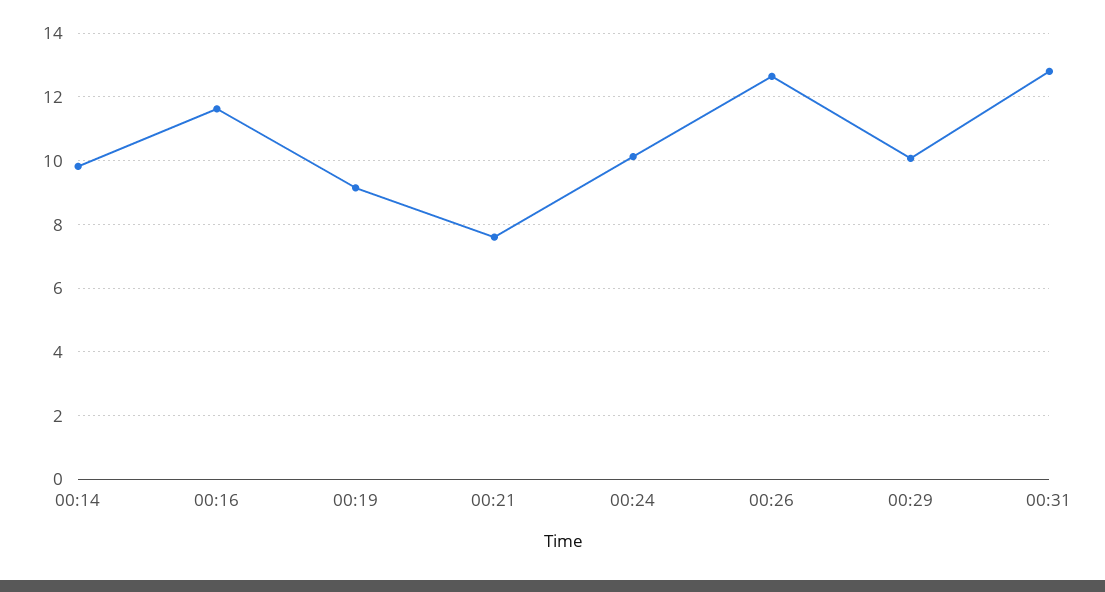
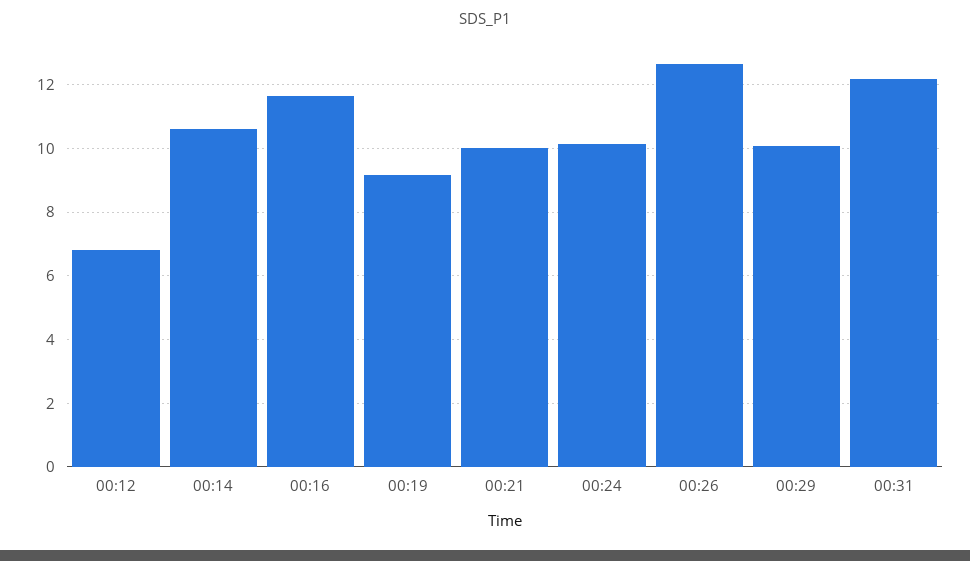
  {
-   "00:14": 9.8,
+   "00:14": 10.6,
    "00:16": 11.6,
    "00:19": 9.2,
-   "00:21": 7.6,
+   "00:21": 10,
    "00:24": 10.2,
    "00:26": 12.6,
    "00:29": 10,
-   "00:31": 12.8
+   "00:31": 12.2,
+   "00:12": 6.8
  }

